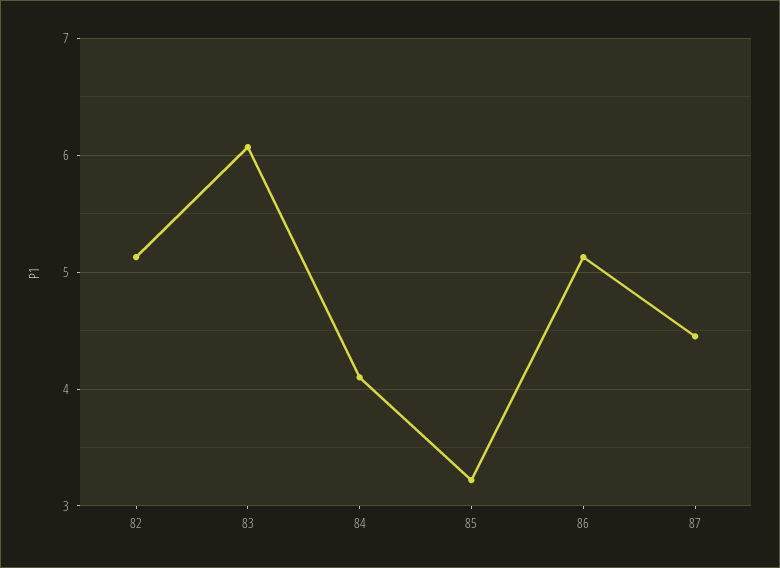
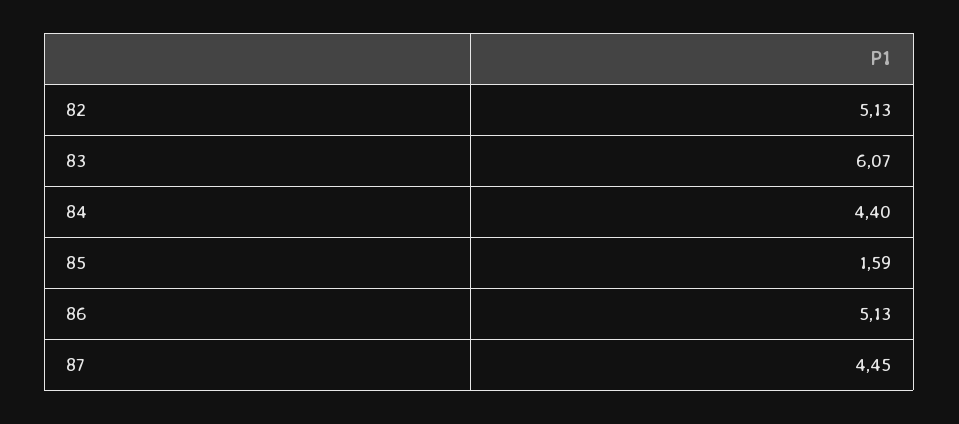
  {
    "82": 5.13,
    "83": 6.07,
-   "84": 4.1,
+   "84": 4.4,
-   "85": 3.2,
+   "85": 1.59,
    "86": 5.13,
    "87": 4.45
  }

